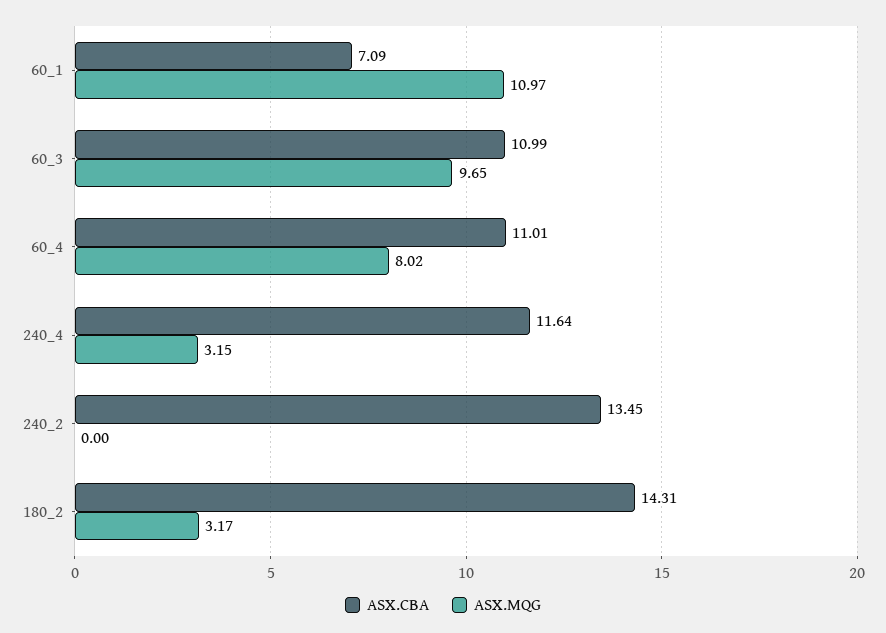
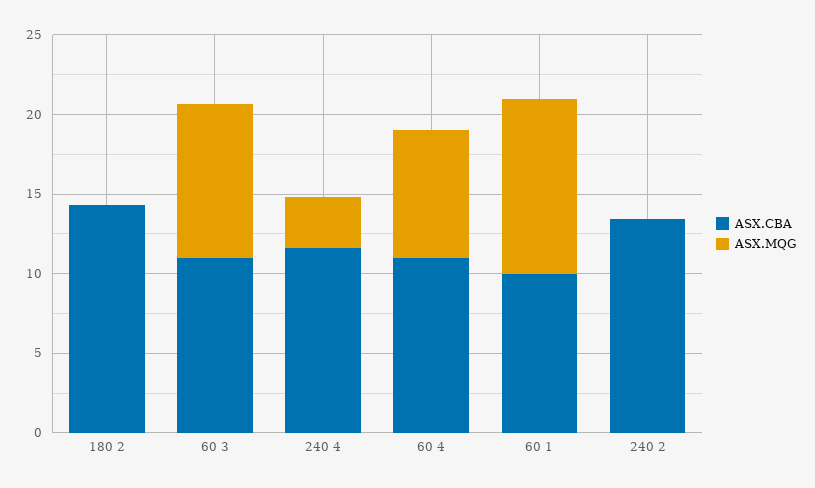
  {
    "ASX.CBA": {
-     "60_1": 7.09,
+     "60_1": 10,
      "60_3": 10.99,
      "60_4": 11.01,
      "240_4": 11.64,
      "240_2": 13.45,
      "180_2": 14.31
    },
    "ASX.MQG": {
      "60_1": 10.97,
      "60_3": 9.65,
      "60_4": 8.02,
      "240_4": 3.15,
      "240_2": 0,
-     "180_2": 3.17
+     "180_2": 0
    }
  }

